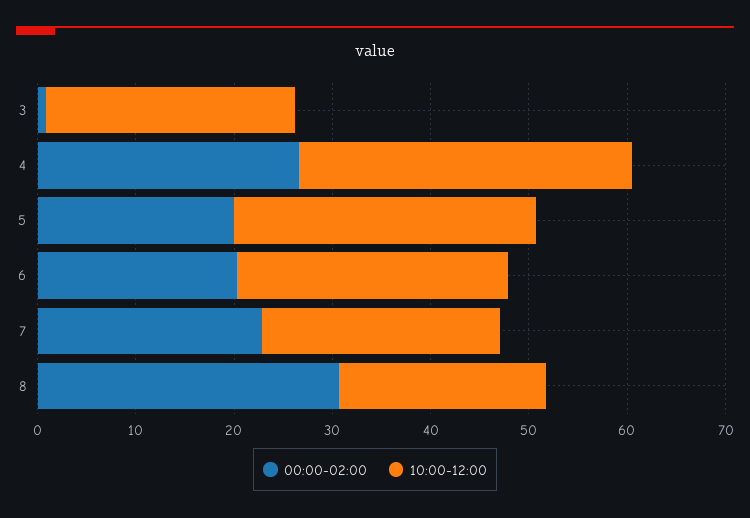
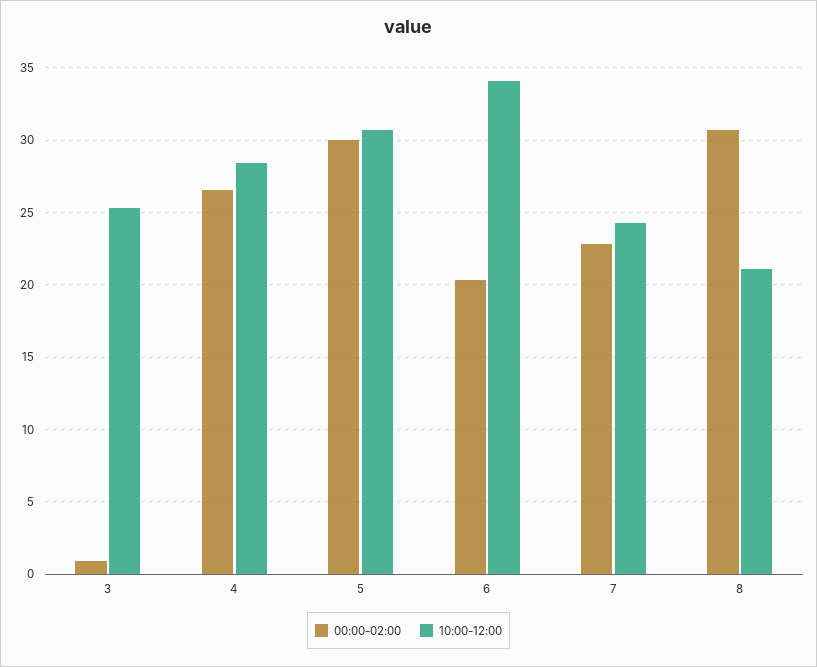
  {
    "00:00-02:00": {
      "3": 1,
      "4": 26.5,
-     "5": 20,
+     "5": 30,
      "6": 20.5,
      "7": 23,
      "8": 30.5
    },
    "10:00-12:00": {
      "3": 25.5,
-     "4": 34,
+     "4": 28.5,
      "5": 30.5,
-     "6": 28,
+     "6": 34,
      "7": 24.5,
      "8": 21
    }
  }

